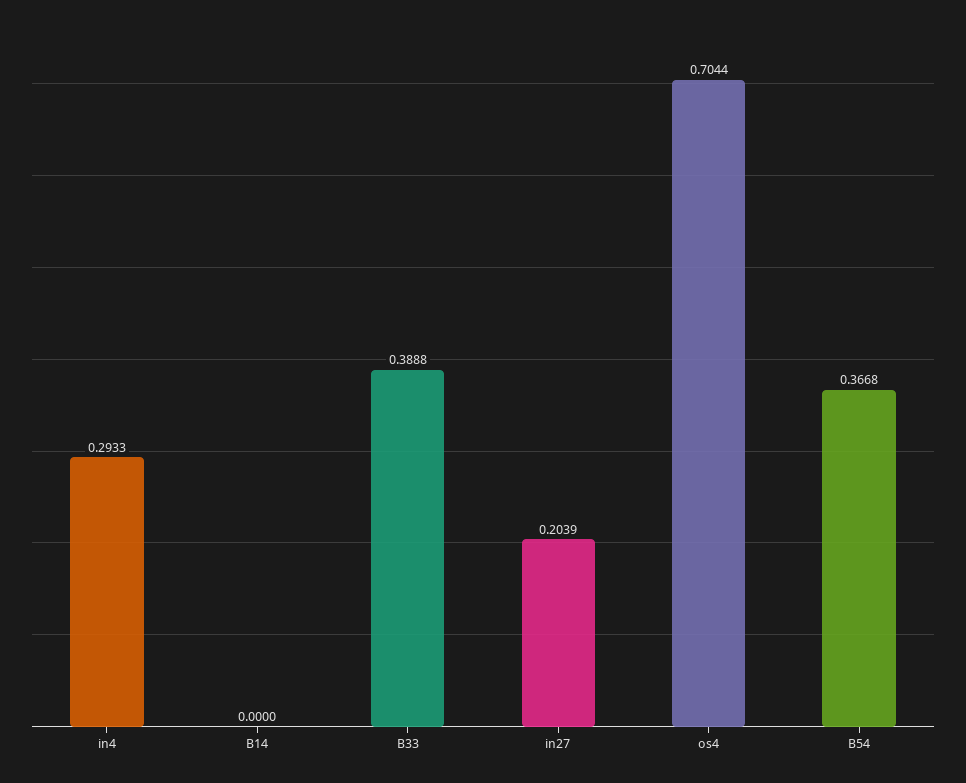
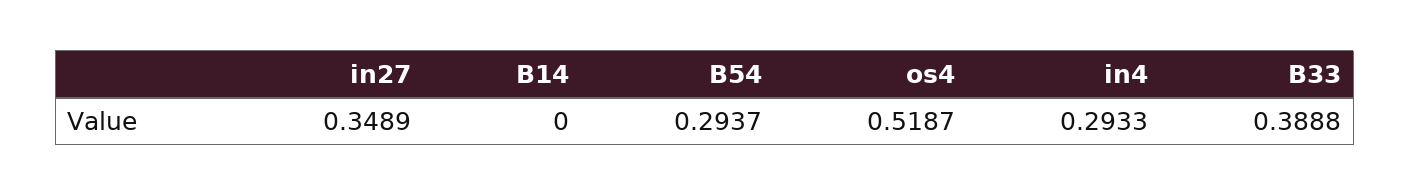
  {
    "in4": 0.2933,
    "B14": 0,
    "B33": 0.3888,
-   "in27": 0.2039,
+   "in27": 0.3489,
-   "os4": 0.7044,
+   "os4": 0.5187,
-   "B54": 0.3668
+   "B54": 0.2937
  }

